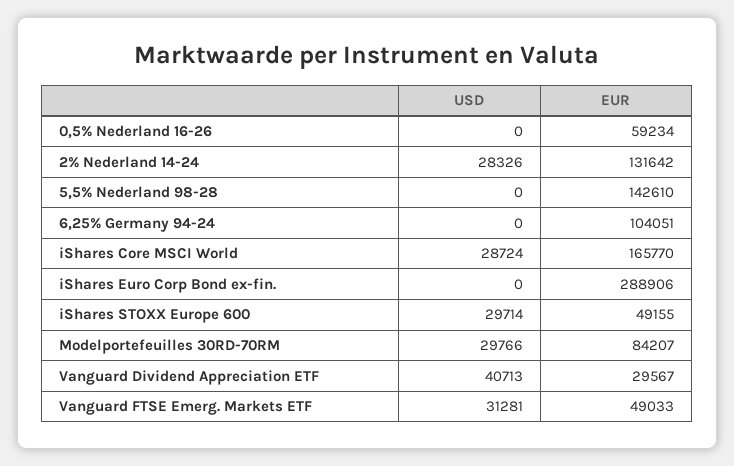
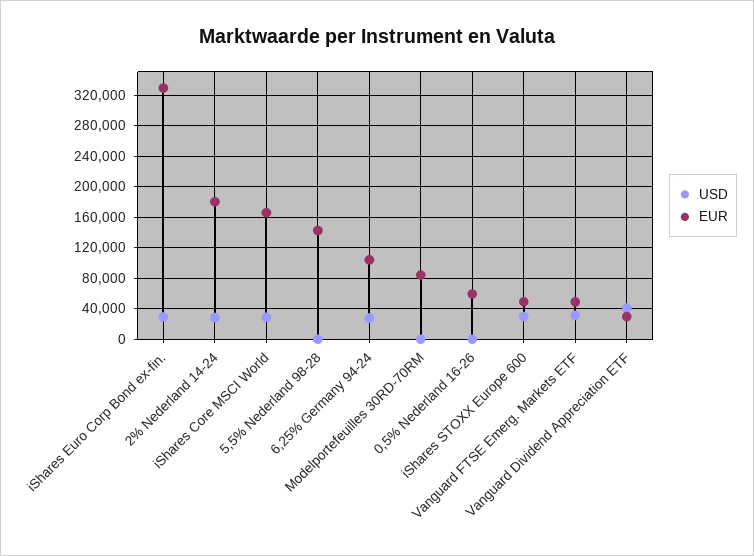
  {
    "USD": {
      "0,5% Nederland 16-26": 0,
      "2% Nederland 14-24": 28326,
      "5,5% Nederland 98-28": 0,
-     "6,25% Germany 94-24": 0,
+     "6,25% Germany 94-24": 30000,
      "iShares Core MSCI World": 28724,
-     "iShares Euro Corp Bond ex-fin.": 0,
+     "iShares Euro Corp Bond ex-fin.": 30000,
      "iShares STOXX Europe 600": 29714,
-     "Modelportefeuilles 30RD-70RM": 29766,
+     "Modelportefeuilles 30RD-70RM": 0,
      "Vanguard Dividend Appreciation ETF": 40713,
      "Vanguard FTSE Emerg. Markets ETF": 31281
    },
    "EUR": {
      "0,5% Nederland 16-26": 59234,
-     "2% Nederland 14-24": 131642,
+     "2% Nederland 14-24": 180000,
      "5,5% Nederland 98-28": 142610,
      "6,25% Germany 94-24": 104051,
      "iShares Core MSCI World": 165770,
-     "iShares Euro Corp Bond ex-fin.": 288906,
+     "iShares Euro Corp Bond ex-fin.": 330000,
      "iShares STOXX Europe 600": 49155,
      "Modelportefeuilles 30RD-70RM": 84207,
      "Vanguard Dividend Appreciation ETF": 29567,
      "Vanguard FTSE Emerg. Markets ETF": 49033
    }
  }

